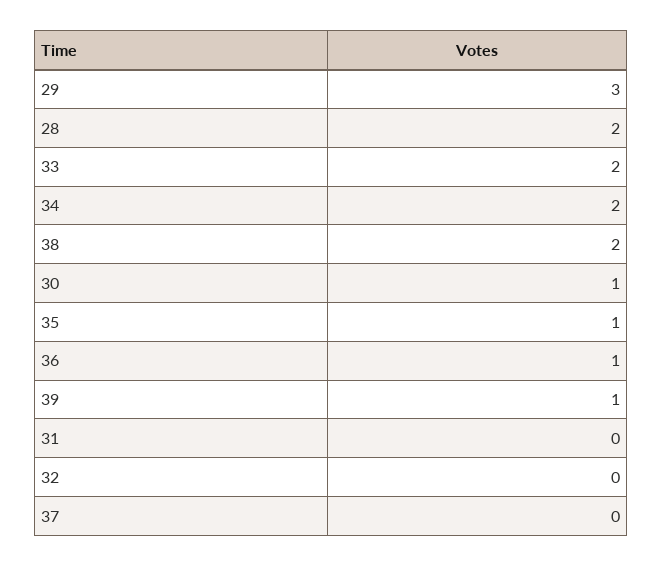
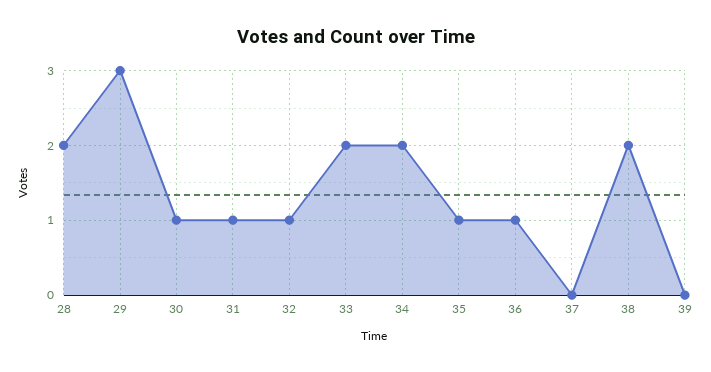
  {
    "29": 3,
    "28": 2,
    "33": 2,
    "34": 2,
    "38": 2,
    "30": 1,
    "35": 1,
    "36": 1,
-   "39": 1,
+   "39": 0,
-   "31": 0,
+   "31": 1,
-   "32": 0,
+   "32": 1,
    "37": 0
  }

